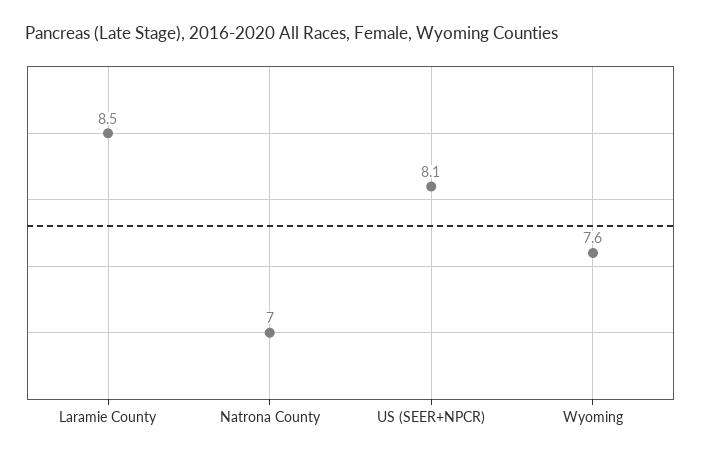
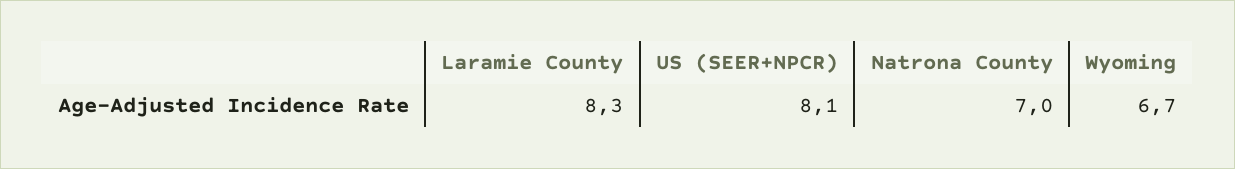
  {
-   "Laramie County": 8.5,
+   "Laramie County": 8.3,
    "Natrona County": 7,
    "US (SEER+NPCR)": 8.1,
-   "Wyoming": 7.6
+   "Wyoming": 6.7
  }

